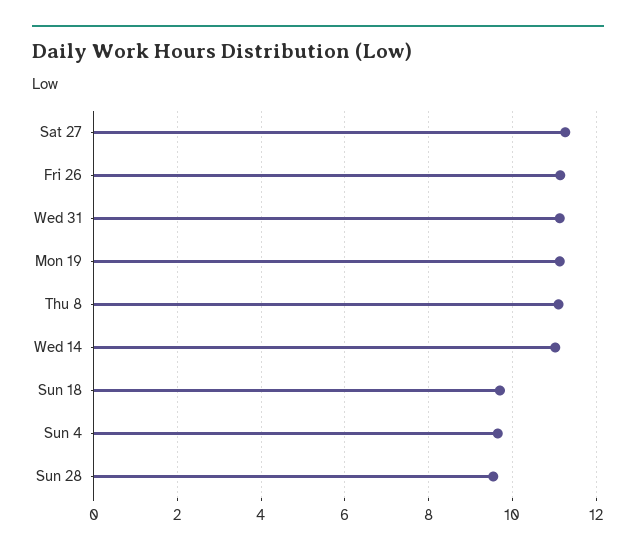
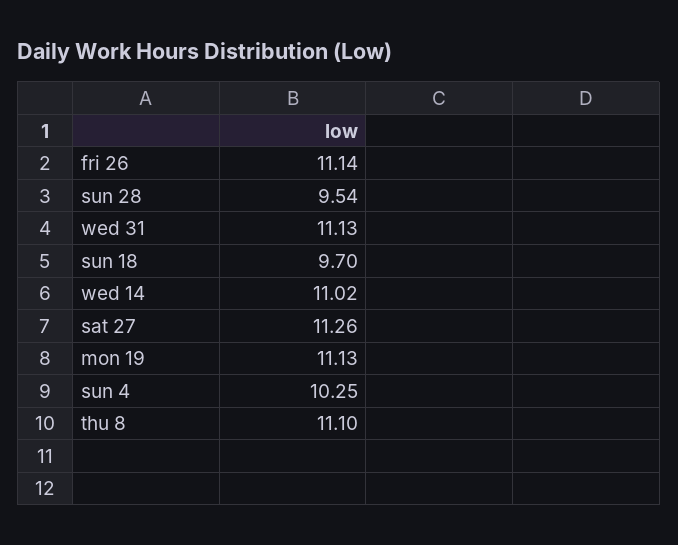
  {
    "Sat 27": 11.26,
    "Fri 26": 11.14,
    "Wed 31": 11.13,
    "Mon 19": 11.13,
    "Thu 8": 11.1,
    "Wed 14": 11.02,
    "Sun 18": 9.7,
-   "Sun 4": 9.6,
+   "Sun 4": 10.25,
    "Sun 28": 9.54
  }

